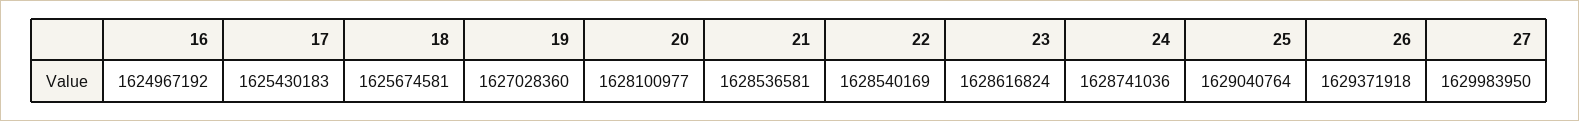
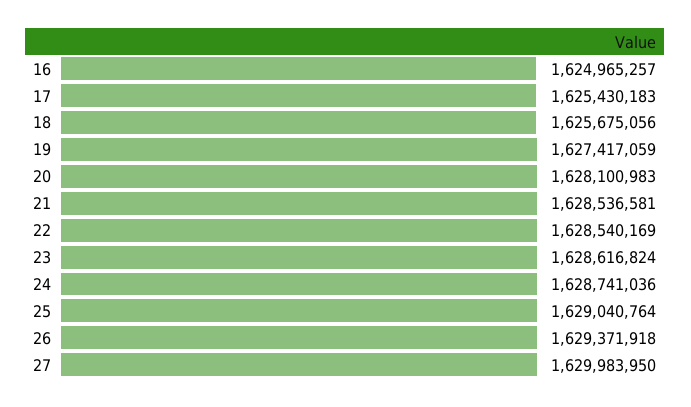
  {
-   "16": 1624967192,
+   "16": 1624965257,
    "17": 1625430183,
-   "18": 1625674581,
+   "18": 1625675056,
-   "19": 1627028360,
+   "19": 1627417059,
-   "20": 1628100977,
+   "20": 1628100983,
    "21": 1628536581,
    "22": 1628540169,
    "23": 1628616824,
    "24": 1628741036,
    "25": 1629040764,
    "26": 1629371918,
    "27": 1629983950
  }

